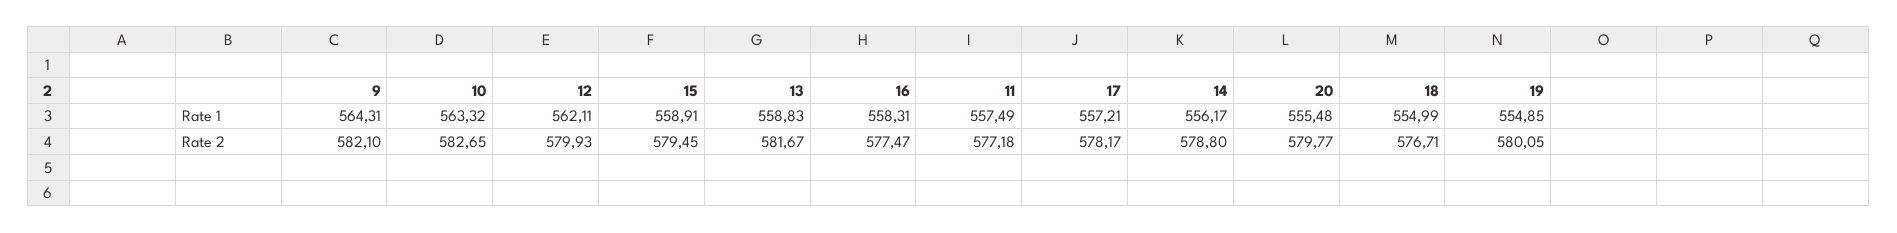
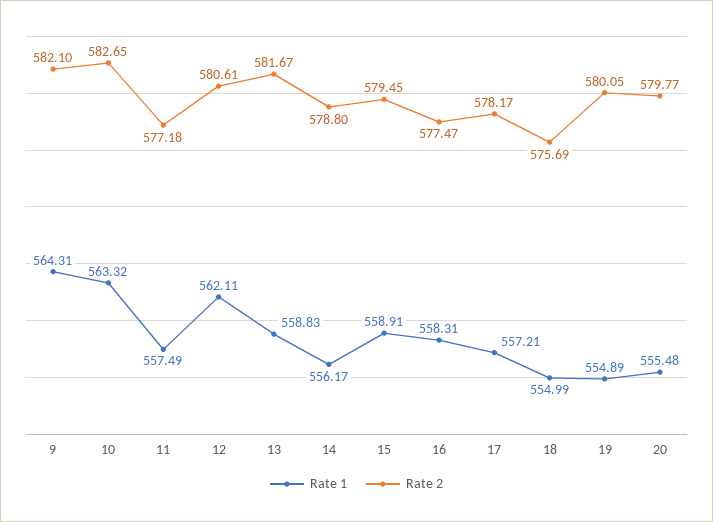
  {
    "Rate 1": {
      "9": 564.31,
      "10": 563.32,
      "12": 562.11,
      "15": 558.91,
      "13": 558.83,
      "16": 558.31,
      "11": 557.49,
      "17": 557.21,
      "14": 556.17,
      "20": 555.48,
      "18": 554.99,
-     "19": 554.85
+     "19": 554.89
    },
    "Rate 2": {
      "9": 582.1,
      "10": 582.65,
-     "12": 579.93,
+     "12": 580.61,
      "15": 579.45,
      "13": 581.67,
      "16": 577.47,
      "11": 577.18,
      "17": 578.17,
      "14": 578.8,
      "20": 579.77,
-     "18": 576.71,
+     "18": 575.69,
      "19": 580.05
    }
  }

